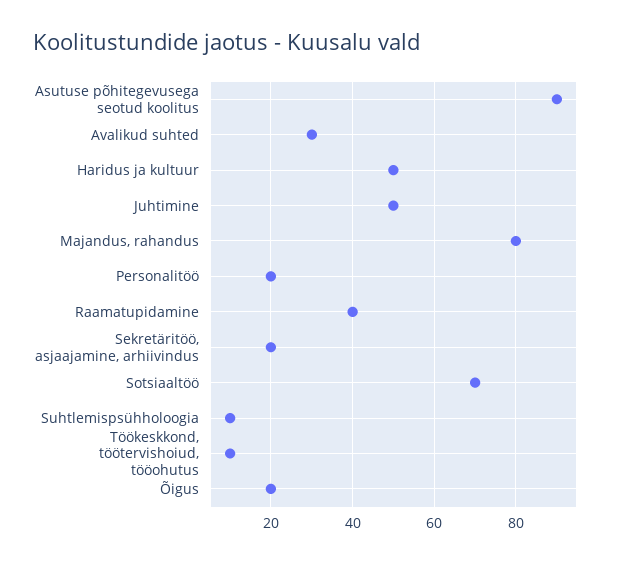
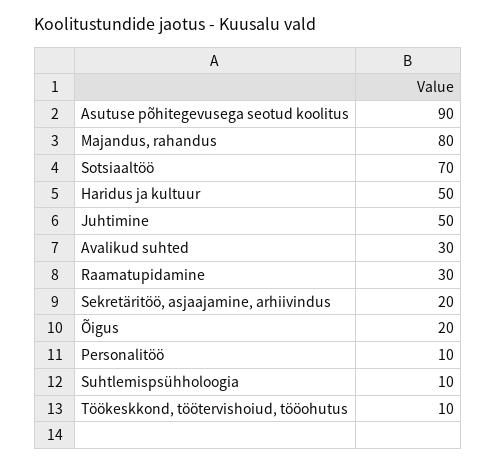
  {
    "Asutuse põhitegevusega seotud koolitus": 90,
    "Avalikud suhted": 30,
    "Haridus ja kultuur": 50,
    "Juhtimine": 50,
    "Majandus, rahandus": 80,
-   "Personalitöö": 20,
+   "Personalitöö": 10,
-   "Raamatupidamine": 40,
+   "Raamatupidamine": 30,
    "Sekretäritöö, asjaajamine, arhiivindus": 20,
    "Sotsiaaltöö": 70,
    "Suhtlemispsühholoogia": 10,
    "Töökeskkond, töötervishoiud, tööohutus": 10,
    "Õigus": 20
  }

